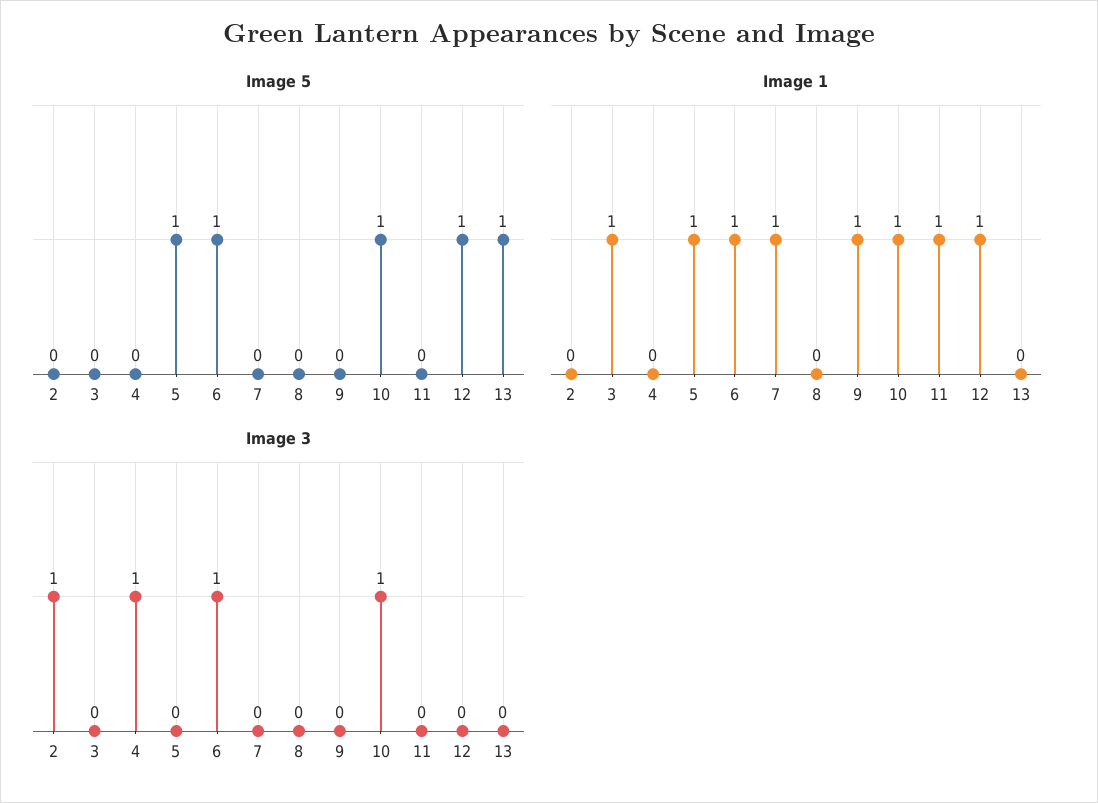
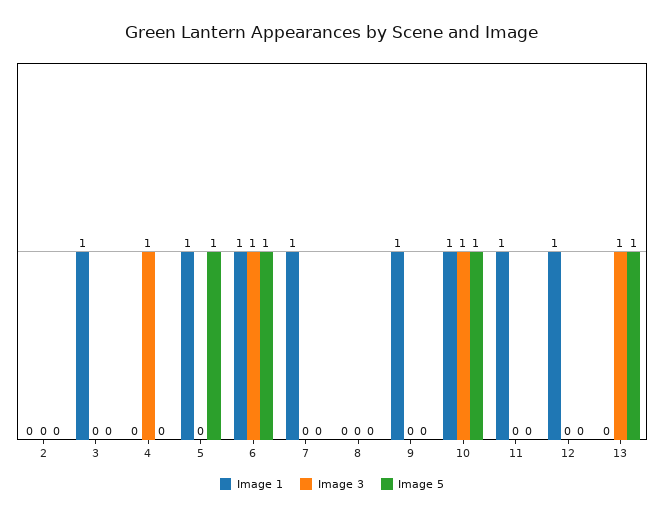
  {
    "Image 5": {
      "2": 0,
      "3": 0,
      "4": 0,
      "5": 1,
      "6": 1,
      "7": 0,
      "8": 0,
      "9": 0,
      "10": 1,
      "11": 0,
-     "12": 1,
+     "12": 0,
      "13": 1
    },
    "Image 1": {
      "2": 0,
      "3": 1,
      "4": 0,
      "5": 1,
      "6": 1,
      "7": 1,
      "8": 0,
      "9": 1,
      "10": 1,
      "11": 1,
      "12": 1,
      "13": 0
    },
    "Image 3": {
-     "2": 1,
+     "2": 0,
      "3": 0,
      "4": 1,
      "5": 0,
      "6": 1,
      "7": 0,
      "8": 0,
      "9": 0,
      "10": 1,
      "11": 0,
      "12": 0,
-     "13": 0
+     "13": 1
    }
  }

